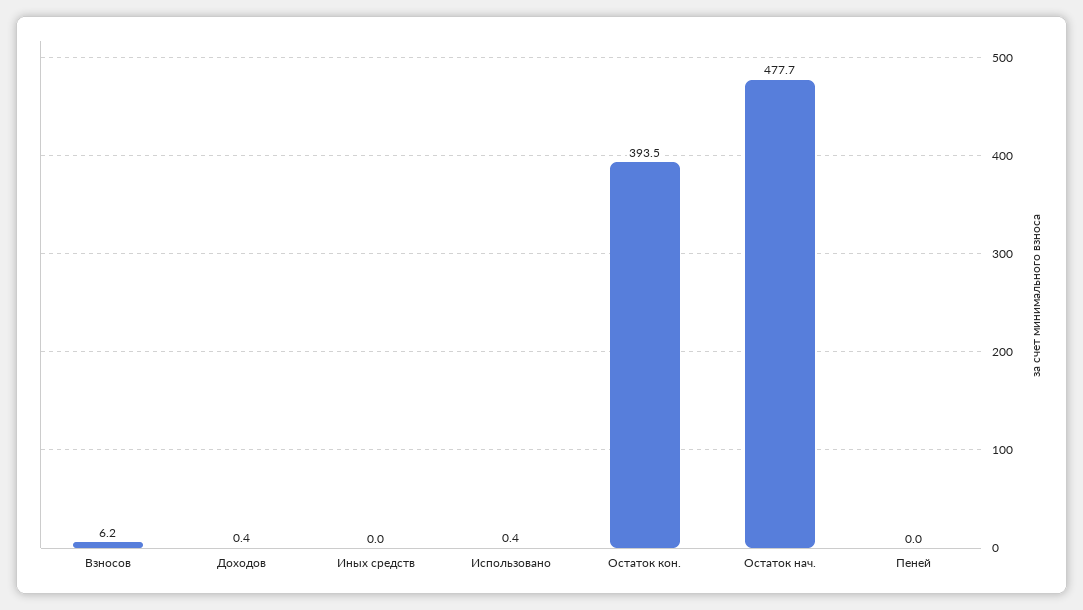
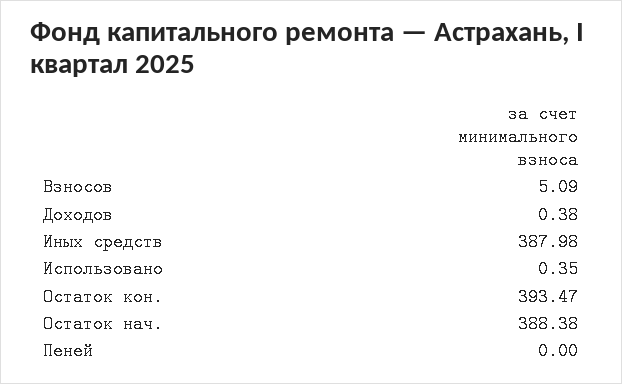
  {
-   "Взносов": 6.2,
+   "Взносов": 5.09,
    "Доходов": 0.38,
-   "Иных средств": 0,
+   "Иных средств": 387.98,
    "Использовано": 0.35,
    "Остаток кон.": 393.47,
-   "Остаток нач.": 477.7,
+   "Остаток нач.": 388.38,
    "Пеней": 0
  }

